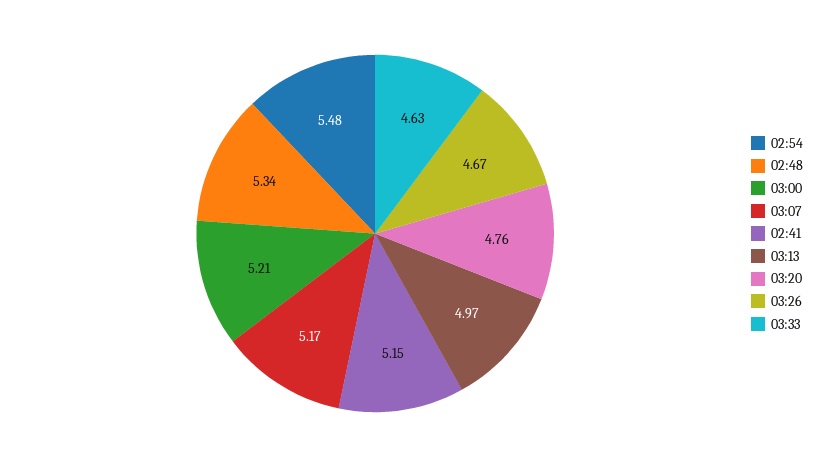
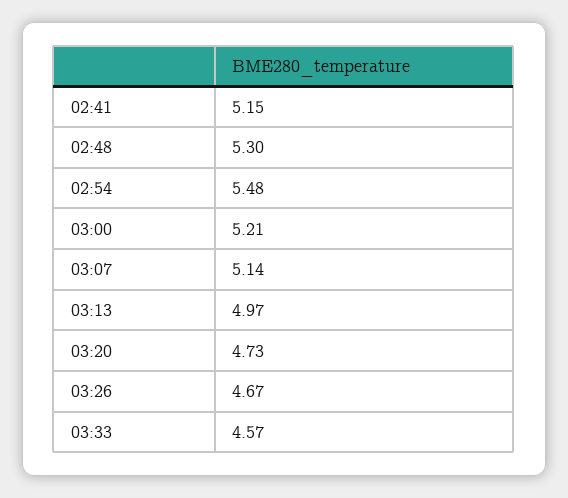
  {
    "02:54": 5.48,
-   "02:48": 5.34,
+   "02:48": 5.3,
    "03:00": 5.21,
-   "03:07": 5.17,
+   "03:07": 5.14,
    "02:41": 5.15,
    "03:13": 4.97,
-   "03:20": 4.76,
+   "03:20": 4.73,
    "03:26": 4.67,
-   "03:33": 4.63
+   "03:33": 4.57
  }

